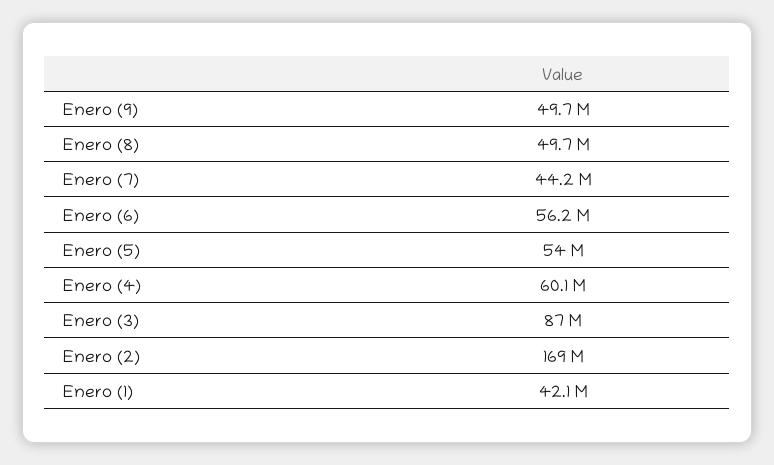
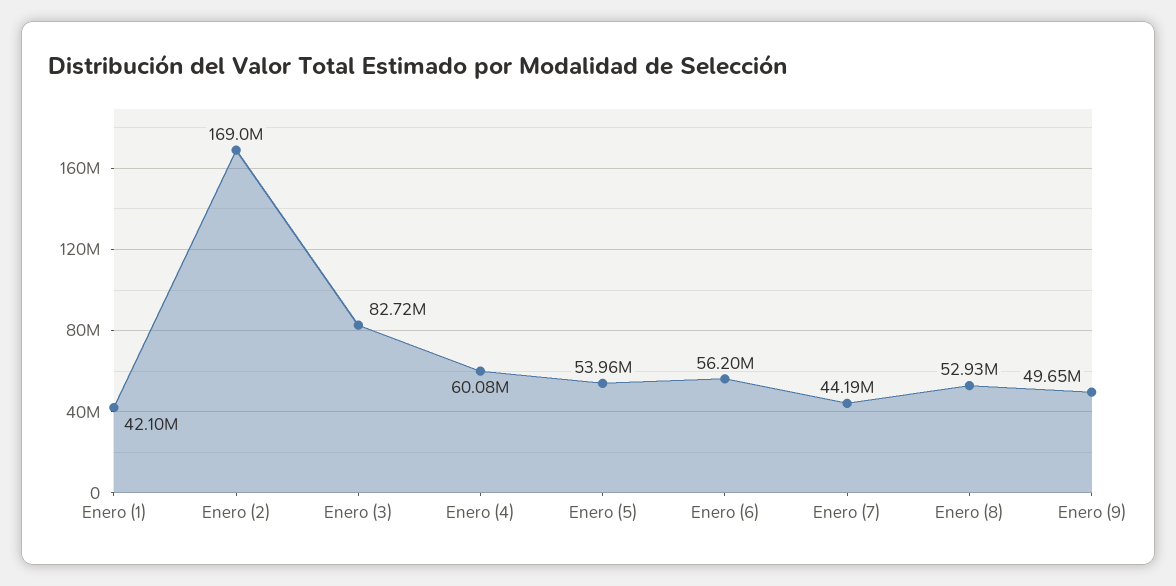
  {
    "Enero (9)": 49650000,
-   "Enero (8)": 49700000,
+   "Enero (8)": 52930000,
    "Enero (7)": 44190000,
    "Enero (6)": 56200000,
    "Enero (5)": 53960000,
    "Enero (4)": 60080000,
-   "Enero (3)": 87000000,
+   "Enero (3)": 82720000,
    "Enero (2)": 169000000,
    "Enero (1)": 42100000
  }

